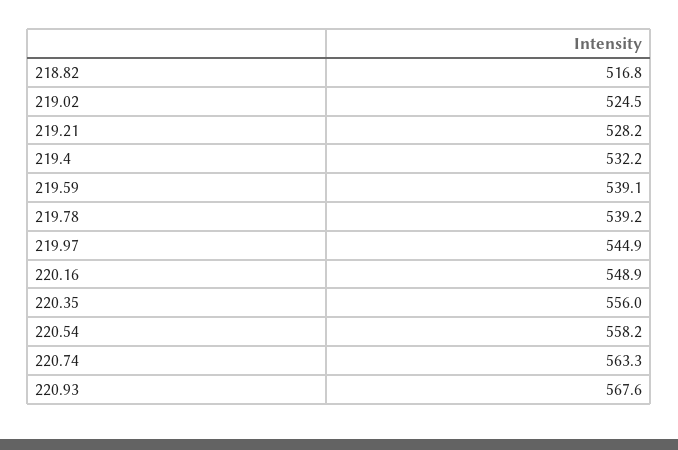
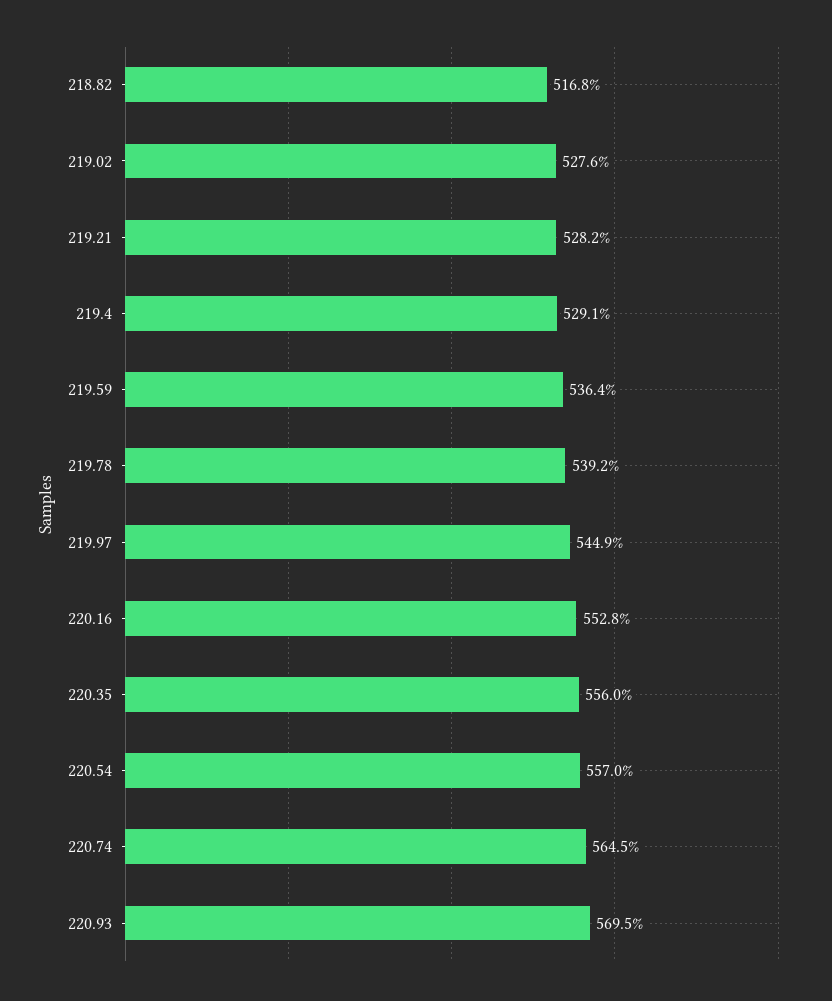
  {
    "218.82": 516.8,
-   "219.02": 524.5,
+   "219.02": 527.6,
    "219.21": 528.2,
-   "219.4": 532.2,
+   "219.4": 529.1,
-   "219.59": 539.1,
+   "219.59": 536.4,
    "219.78": 539.2,
    "219.97": 544.9,
-   "220.16": 548.9,
+   "220.16": 552.8,
    "220.35": 556,
-   "220.54": 558.2,
+   "220.54": 557,
-   "220.74": 563.3,
+   "220.74": 564.5,
-   "220.93": 567.6
+   "220.93": 569.5
  }

